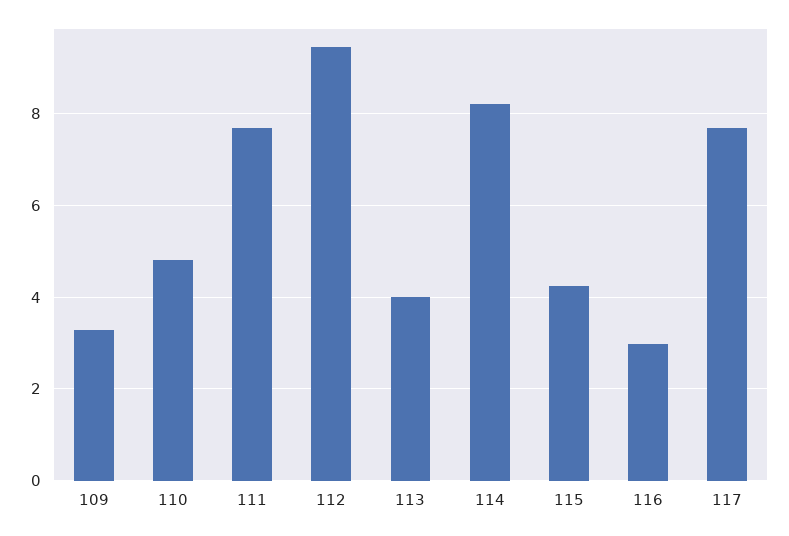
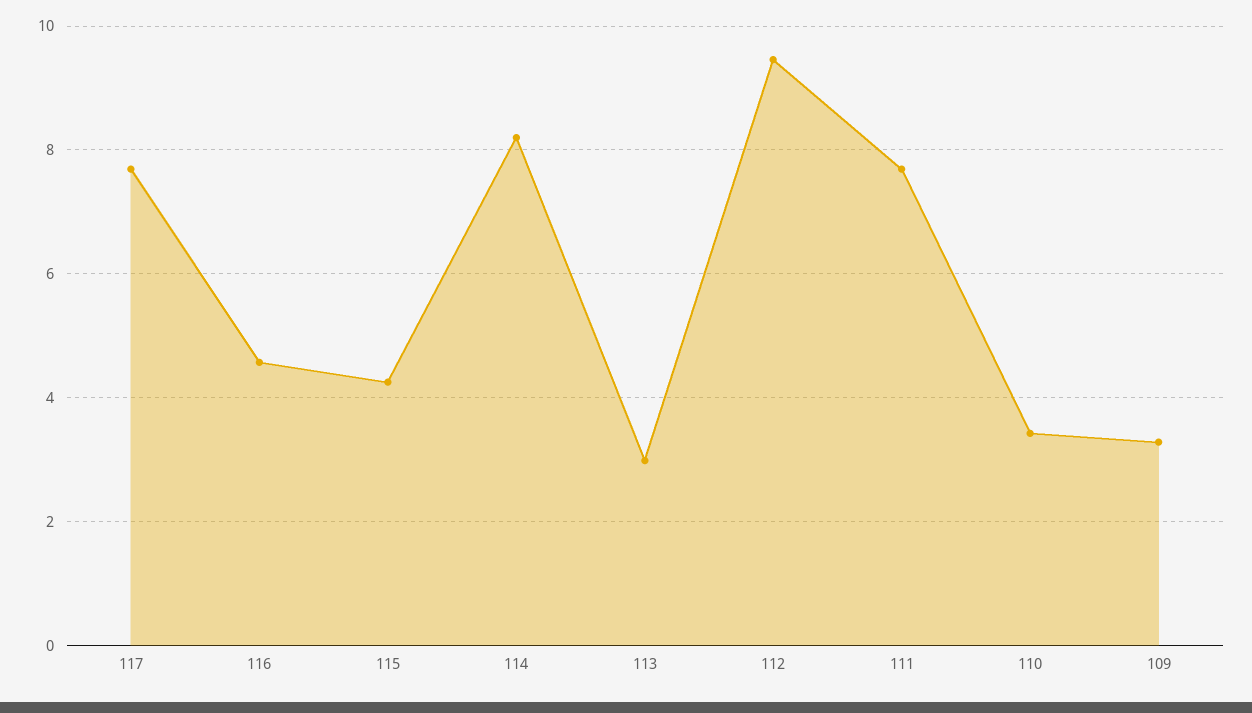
  {
    "109": 3.2,
-   "110": 4.8,
+   "110": 3.4,
    "111": 7.6,
    "112": 9.4,
-   "113": 4,
+   "113": 3,
    "114": 8.2,
    "115": 4.2,
-   "116": 3,
+   "116": 4.6,
    "117": 7.6
  }

